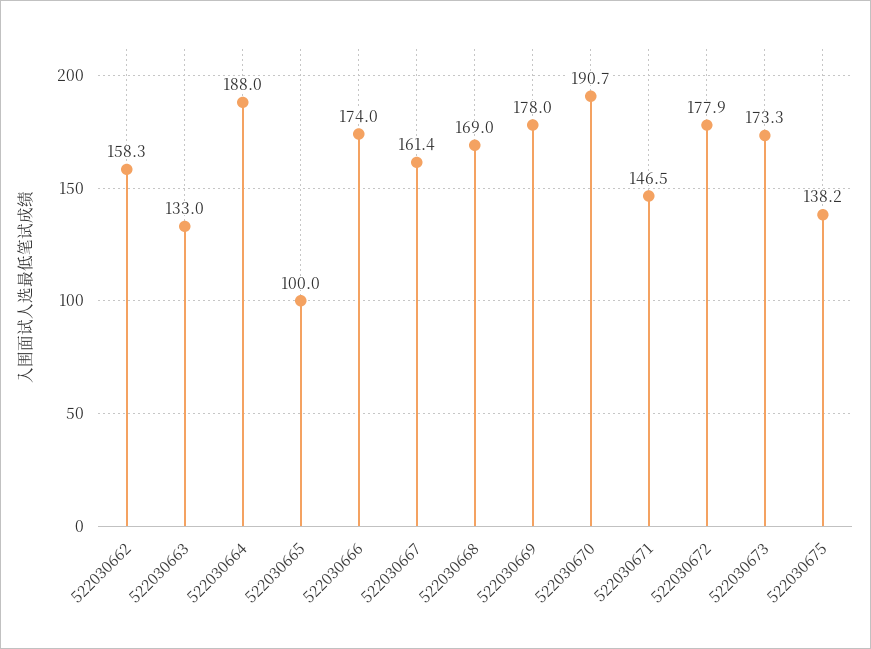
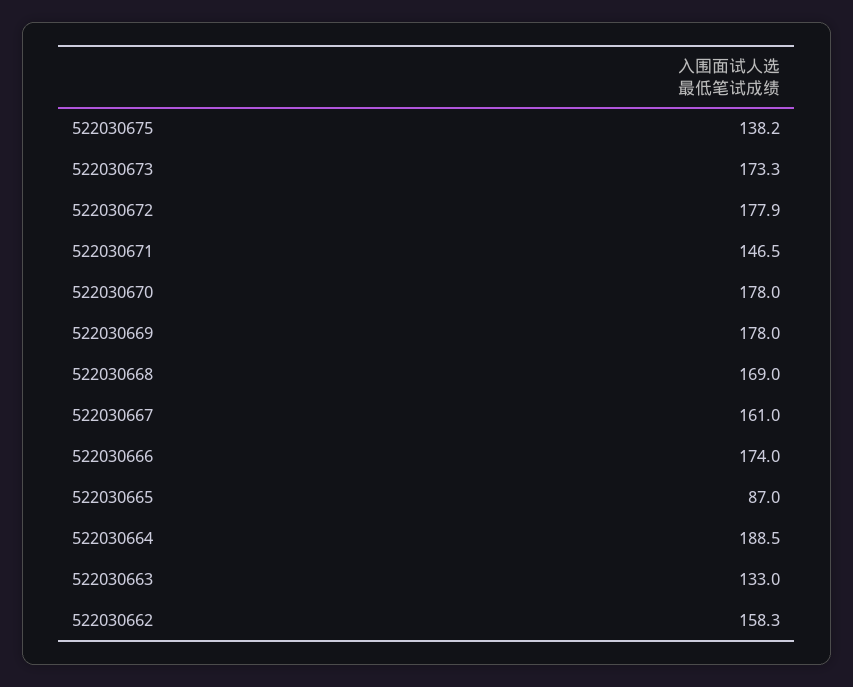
  {
    "522030662": 158.3,
    "522030663": 133,
-   "522030664": 188,
+   "522030664": 188.5,
-   "522030665": 100,
+   "522030665": 87,
    "522030666": 174,
-   "522030667": 161.4,
+   "522030667": 161,
    "522030668": 169,
    "522030669": 178,
-   "522030670": 190.7,
+   "522030670": 178,
    "522030671": 146.5,
    "522030672": 177.9,
    "522030673": 173.3,
    "522030675": 138.2
  }

